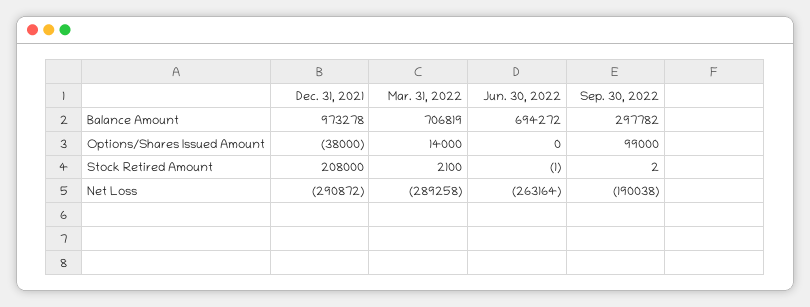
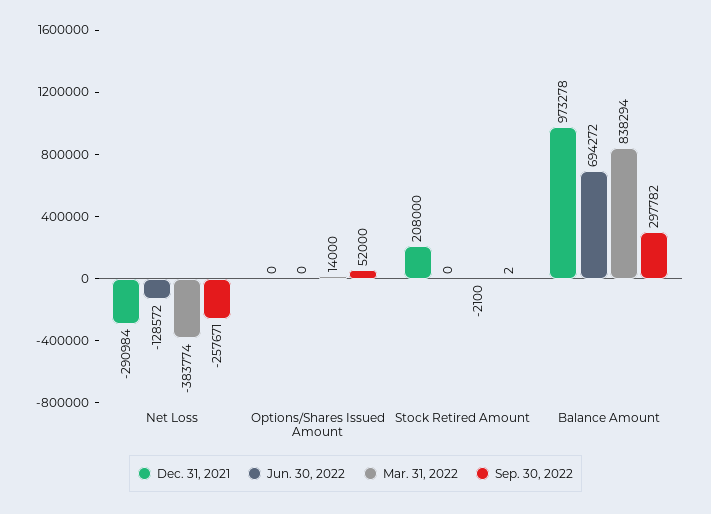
  {
    "Dec. 31, 2021": {
      "Balance Amount": 973278,
-     "Options/Shares Issued Amount": -38000,
+     "Options/Shares Issued Amount": 0,
      "Stock Retired Amount": 208000,
-     "Net Loss": -290872
+     "Net Loss": -290984
    },
    "Mar. 31, 2022": {
-     "Balance Amount": 706819,
+     "Balance Amount": 838294,
      "Options/Shares Issued Amount": 14000,
-     "Stock Retired Amount": 2100,
+     "Stock Retired Amount": -2100,
-     "Net Loss": -289258
+     "Net Loss": -383774
    },
    "Jun. 30, 2022": {
      "Balance Amount": 694272,
      "Options/Shares Issued Amount": 0,
-     "Stock Retired Amount": -1,
+     "Stock Retired Amount": 0,
-     "Net Loss": -263164
+     "Net Loss": -128572
    },
    "Sep. 30, 2022": {
      "Balance Amount": 297782,
-     "Options/Shares Issued Amount": 99000,
+     "Options/Shares Issued Amount": 52000,
      "Stock Retired Amount": 2,
-     "Net Loss": -190038
+     "Net Loss": -257671
    }
  }

